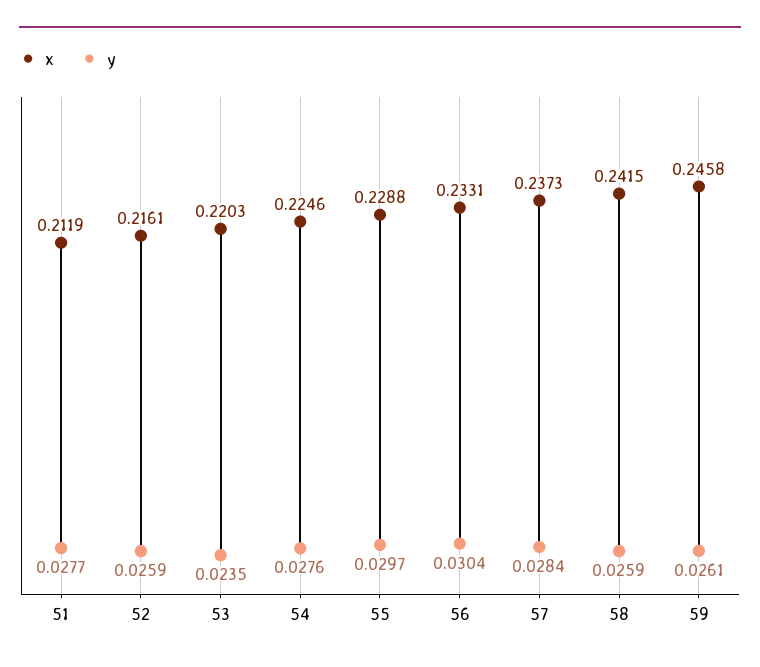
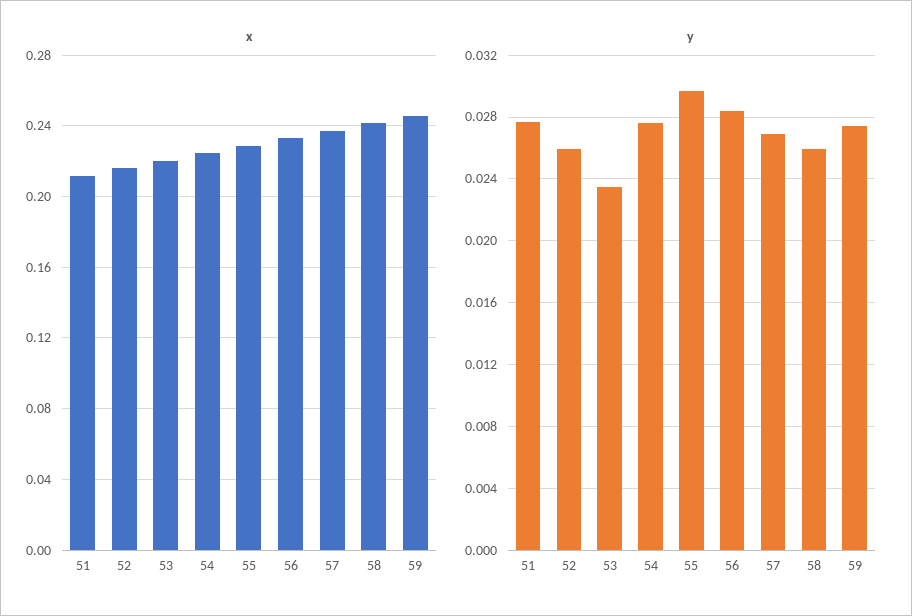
  {
    "x": {
      "51": 0.2119,
      "52": 0.2161,
      "53": 0.2203,
      "54": 0.2246,
      "55": 0.2288,
      "56": 0.2331,
      "57": 0.2373,
      "58": 0.2415,
      "59": 0.2458
    },
    "y": {
      "51": 0.0277,
      "52": 0.0259,
      "53": 0.0235,
      "54": 0.0276,
      "55": 0.0297,
-     "56": 0.0304,
+     "56": 0.0285,
-     "57": 0.0284,
+     "57": 0.027,
      "58": 0.0259,
-     "59": 0.0261
+     "59": 0.0275
    }
  }

